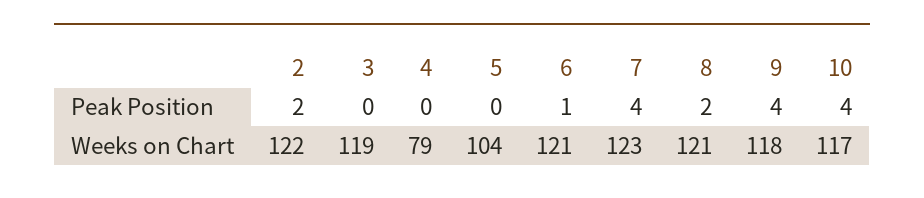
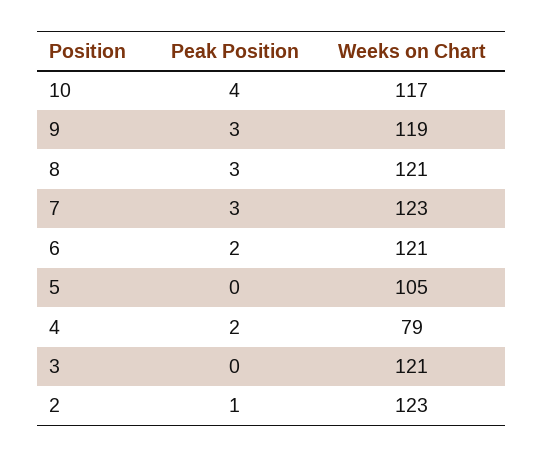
  {
    "2": {
-     "Peak Position": 2,
+     "Peak Position": 1,
-     "Weeks on Chart": 122
+     "Weeks on Chart": 123
    },
    "3": {
      "Peak Position": 0,
-     "Weeks on Chart": 119
+     "Weeks on Chart": 121
    },
    "4": {
-     "Peak Position": 0,
+     "Peak Position": 2,
      "Weeks on Chart": 79
    },
    "5": {
      "Peak Position": 0,
-     "Weeks on Chart": 104
+     "Weeks on Chart": 105
    },
    "6": {
-     "Peak Position": 1,
+     "Peak Position": 2,
      "Weeks on Chart": 121
    },
    "7": {
-     "Peak Position": 4,
+     "Peak Position": 3,
      "Weeks on Chart": 123
    },
    "8": {
-     "Peak Position": 2,
+     "Peak Position": 3,
      "Weeks on Chart": 121
    },
    "9": {
-     "Peak Position": 4,
+     "Peak Position": 3,
-     "Weeks on Chart": 118
+     "Weeks on Chart": 119
    },
    "10": {
      "Peak Position": 4,
      "Weeks on Chart": 117
    }
  }

